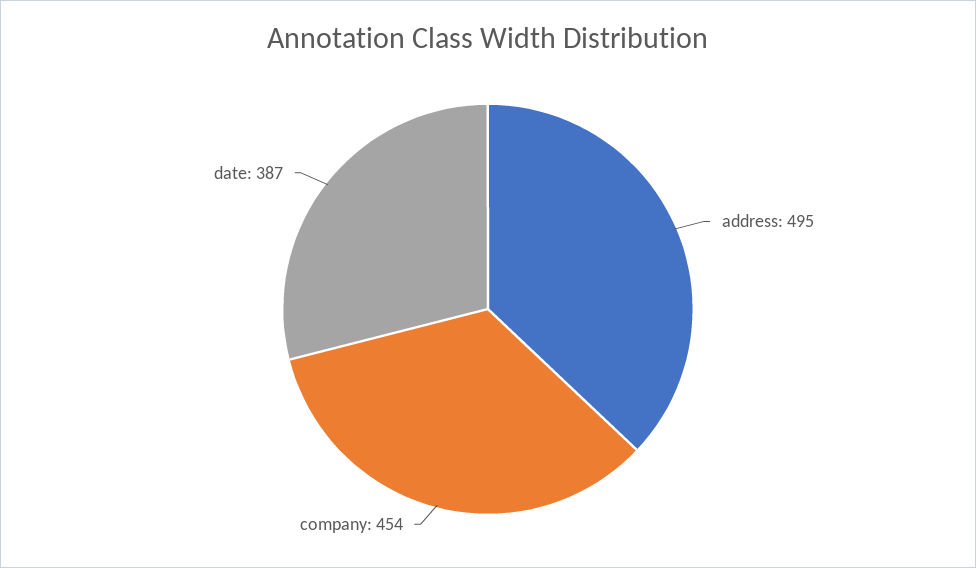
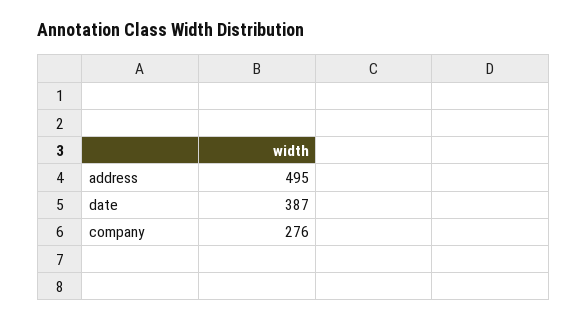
  {
    "address": 495,
-   "company": 454,
+   "company": 276,
    "date": 387
  }

